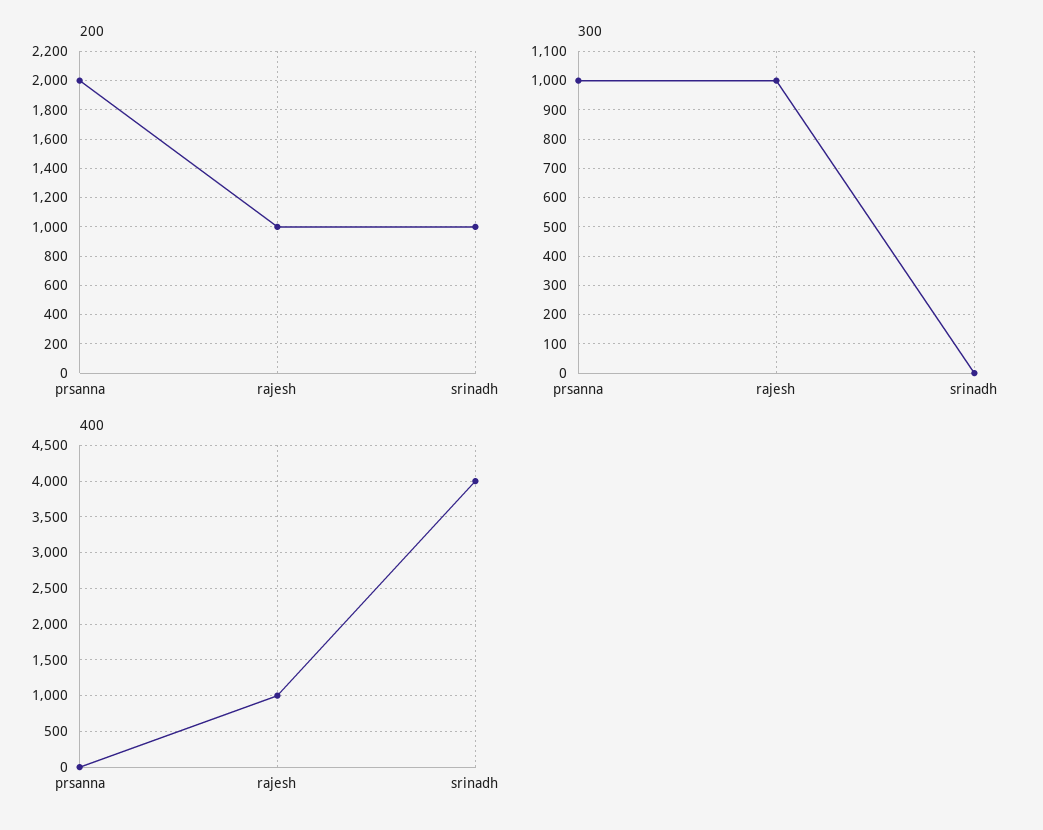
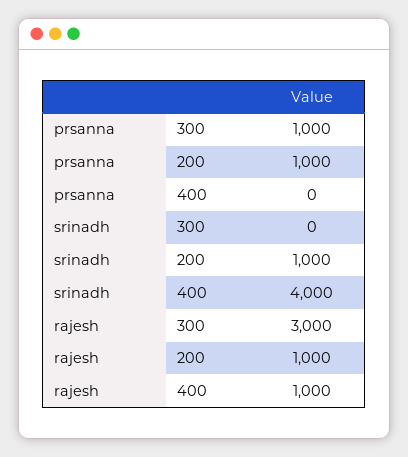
  {
    "200": {
-     "prsanna": 2000,
+     "prsanna": 1000,
      "rajesh": 1000,
      "srinadh": 1000
    },
    "300": {
      "prsanna": 1000,
-     "rajesh": 1000,
+     "rajesh": 3000,
      "srinadh": 0
    },
    "400": {
      "prsanna": 0,
      "rajesh": 1000,
      "srinadh": 4000
    }
  }

